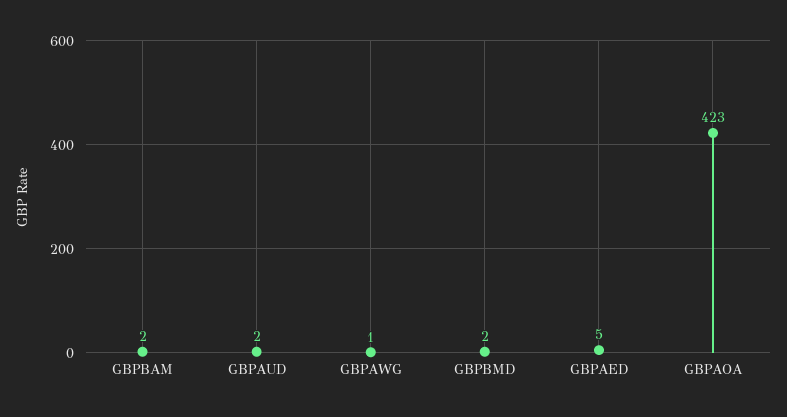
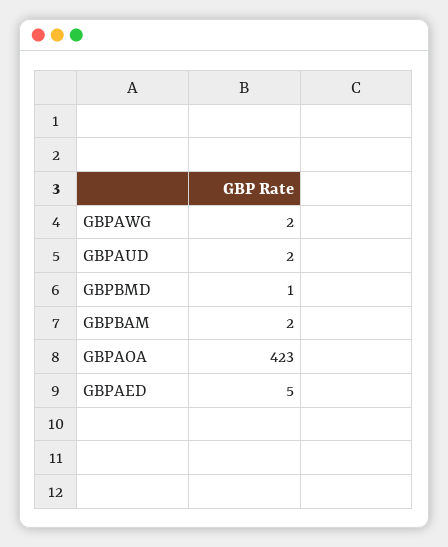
  {
    "GBPBAM": 2,
    "GBPAUD": 2,
-   "GBPAWG": 1,
+   "GBPAWG": 2,
-   "GBPBMD": 2,
+   "GBPBMD": 1,
    "GBPAED": 5,
    "GBPAOA": 423
  }

